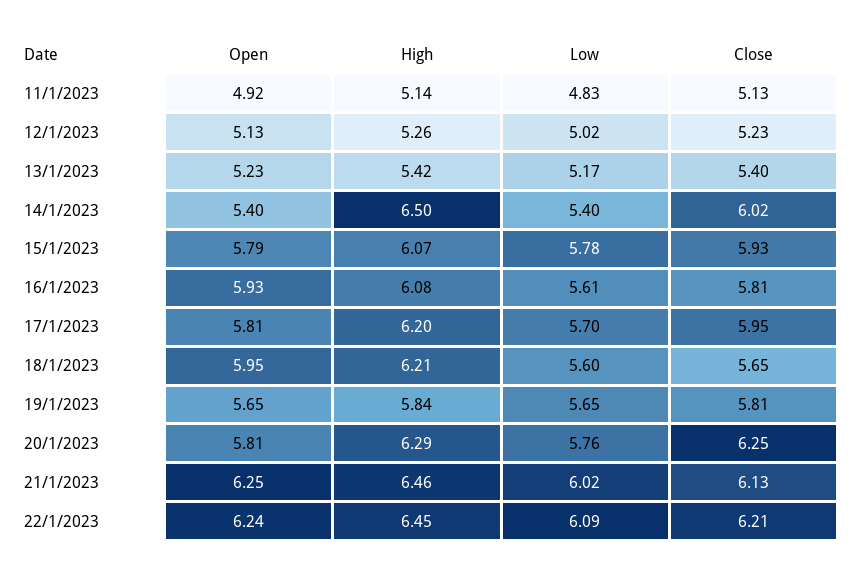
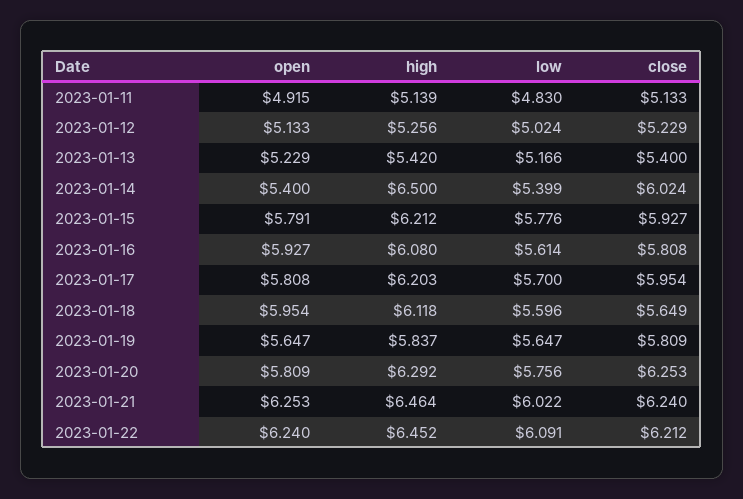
  {
    "Open": {
      "11/1/2023": 4.915,
      "12/1/2023": 5.133,
      "13/1/2023": 5.229,
      "14/1/2023": 5.4,
      "15/1/2023": 5.791,
      "16/1/2023": 5.927,
      "17/1/2023": 5.808,
      "18/1/2023": 5.954,
      "19/1/2023": 5.647,
      "20/1/2023": 5.809,
      "21/1/2023": 6.253,
      "22/1/2023": 6.24
    },
    "High": {
      "11/1/2023": 5.139,
      "12/1/2023": 5.256,
      "13/1/2023": 5.42,
      "14/1/2023": 6.5,
-     "15/1/2023": 6.07,
+     "15/1/2023": 6.212,
      "16/1/2023": 6.08,
      "17/1/2023": 6.203,
-     "18/1/2023": 6.21,
+     "18/1/2023": 6.118,
      "19/1/2023": 5.837,
      "20/1/2023": 6.292,
      "21/1/2023": 6.464,
      "22/1/2023": 6.452
    },
    "Low": {
      "11/1/2023": 4.83,
      "12/1/2023": 5.024,
      "13/1/2023": 5.166,
      "14/1/2023": 5.399,
      "15/1/2023": 5.776,
      "16/1/2023": 5.614,
      "17/1/2023": 5.7,
      "18/1/2023": 5.596,
      "19/1/2023": 5.647,
      "20/1/2023": 5.756,
      "21/1/2023": 6.022,
      "22/1/2023": 6.091
    },
    "Close": {
      "11/1/2023": 5.133,
      "12/1/2023": 5.229,
      "13/1/2023": 5.4,
      "14/1/2023": 6.024,
      "15/1/2023": 5.927,
      "16/1/2023": 5.808,
      "17/1/2023": 5.954,
      "18/1/2023": 5.649,
      "19/1/2023": 5.809,
      "20/1/2023": 6.253,
-     "21/1/2023": 6.13,
+     "21/1/2023": 6.24,
      "22/1/2023": 6.212
    }
  }

